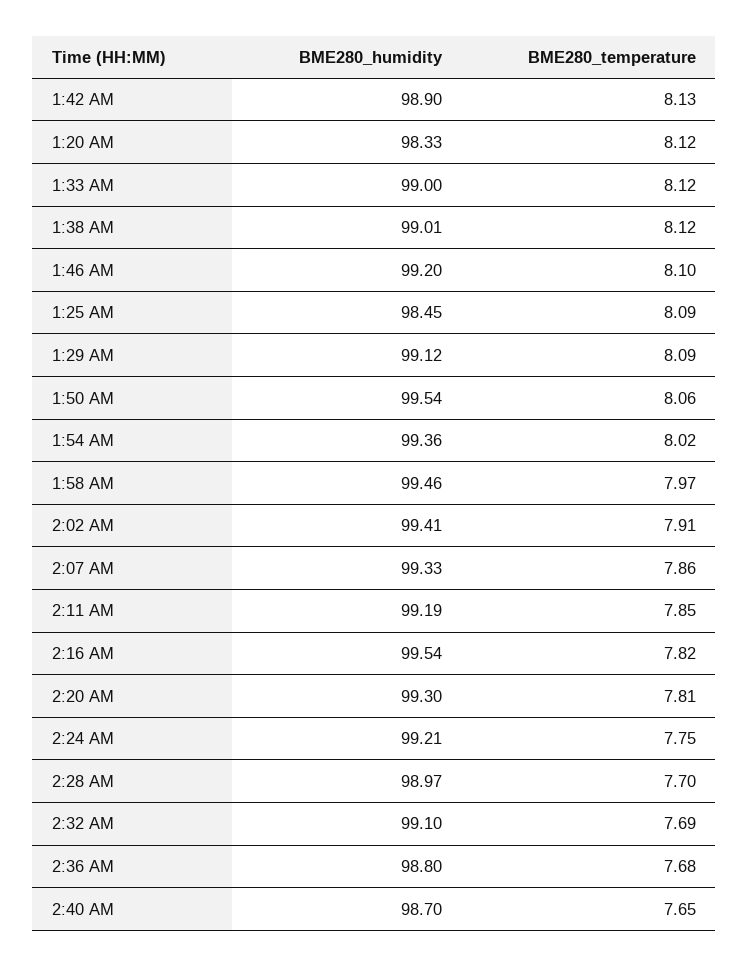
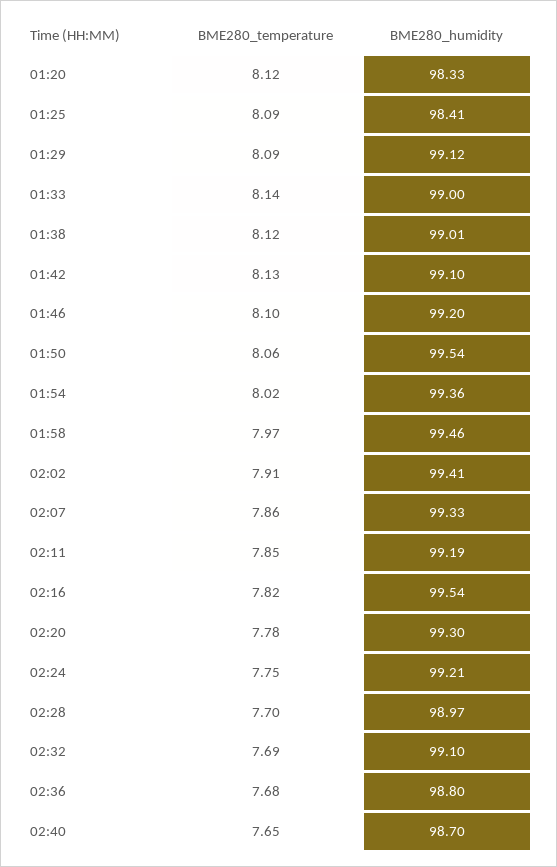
  {
    "BME280_humidity": {
-     "1:42 AM": 98.9,
+     "1:42 AM": 99.1,
      "1:20 AM": 98.33,
      "1:33 AM": 99,
      "1:38 AM": 99.01,
      "1:46 AM": 99.2,
-     "1:25 AM": 98.45,
+     "1:25 AM": 98.41,
      "1:29 AM": 99.12,
      "1:50 AM": 99.54,
      "1:54 AM": 99.36,
      "1:58 AM": 99.46,
      "2:02 AM": 99.41,
      "2:07 AM": 99.33,
      "2:11 AM": 99.19,
      "2:16 AM": 99.54,
      "2:20 AM": 99.3,
      "2:24 AM": 99.21,
      "2:28 AM": 98.97,
      "2:32 AM": 99.1,
      "2:36 AM": 98.8,
      "2:40 AM": 98.7
    },
    "BME280_temperature": {
      "1:42 AM": 8.13,
      "1:20 AM": 8.12,
-     "1:33 AM": 8.12,
+     "1:33 AM": 8.14,
      "1:38 AM": 8.12,
      "1:46 AM": 8.1,
      "1:25 AM": 8.09,
      "1:29 AM": 8.09,
      "1:50 AM": 8.06,
      "1:54 AM": 8.02,
      "1:58 AM": 7.97,
      "2:02 AM": 7.91,
      "2:07 AM": 7.86,
      "2:11 AM": 7.85,
      "2:16 AM": 7.82,
-     "2:20 AM": 7.81,
+     "2:20 AM": 7.78,
      "2:24 AM": 7.75,
      "2:28 AM": 7.7,
      "2:32 AM": 7.69,
      "2:36 AM": 7.68,
      "2:40 AM": 7.65
    }
  }

